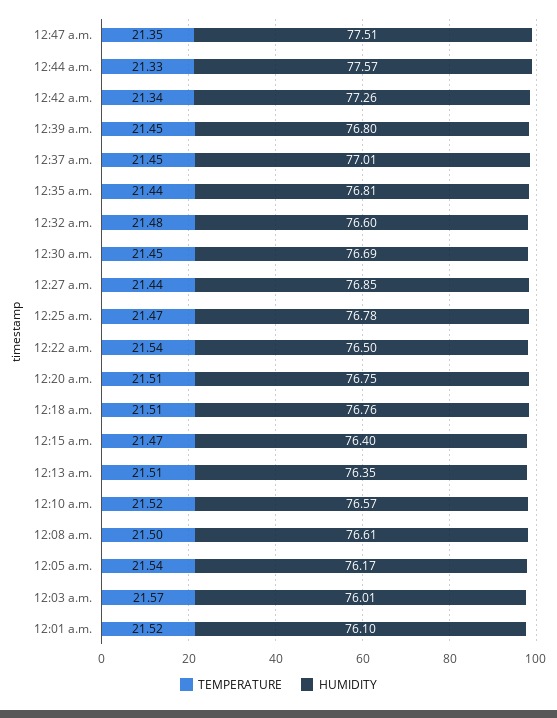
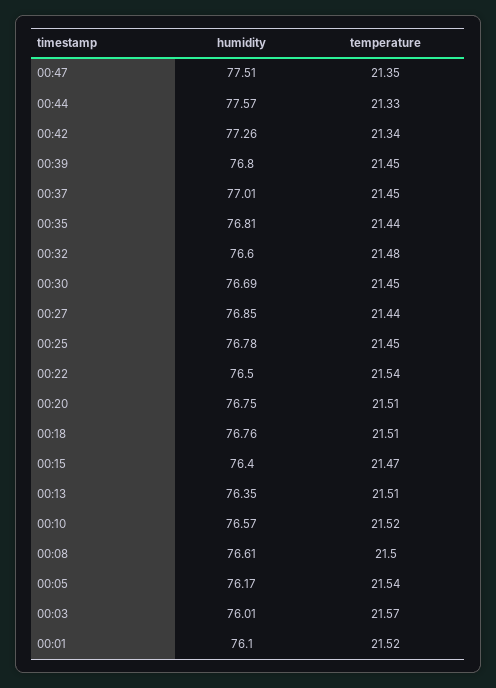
  {
    "TEMPERATURE": {
      "12:47 a.m.": 21.35,
      "12:44 a.m.": 21.33,
      "12:42 a.m.": 21.34,
      "12:39 a.m.": 21.45,
      "12:37 a.m.": 21.45,
      "12:35 a.m.": 21.44,
      "12:32 a.m.": 21.48,
      "12:30 a.m.": 21.45,
      "12:27 a.m.": 21.44,
-     "12:25 a.m.": 21.47,
+     "12:25 a.m.": 21.45,
      "12:22 a.m.": 21.54,
      "12:20 a.m.": 21.51,
      "12:18 a.m.": 21.51,
      "12:15 a.m.": 21.47,
      "12:13 a.m.": 21.51,
      "12:10 a.m.": 21.52,
      "12:08 a.m.": 21.5,
      "12:05 a.m.": 21.54,
      "12:03 a.m.": 21.57,
      "12:01 a.m.": 21.52
    },
    "HUMIDITY": {
      "12:47 a.m.": 77.51,
      "12:44 a.m.": 77.57,
      "12:42 a.m.": 77.26,
      "12:39 a.m.": 76.8,
      "12:37 a.m.": 77.01,
      "12:35 a.m.": 76.81,
      "12:32 a.m.": 76.6,
      "12:30 a.m.": 76.69,
      "12:27 a.m.": 76.85,
      "12:25 a.m.": 76.78,
      "12:22 a.m.": 76.5,
      "12:20 a.m.": 76.75,
      "12:18 a.m.": 76.76,
      "12:15 a.m.": 76.4,
      "12:13 a.m.": 76.35,
      "12:10 a.m.": 76.57,
      "12:08 a.m.": 76.61,
      "12:05 a.m.": 76.17,
      "12:03 a.m.": 76.01,
      "12:01 a.m.": 76.1
    }
  }

